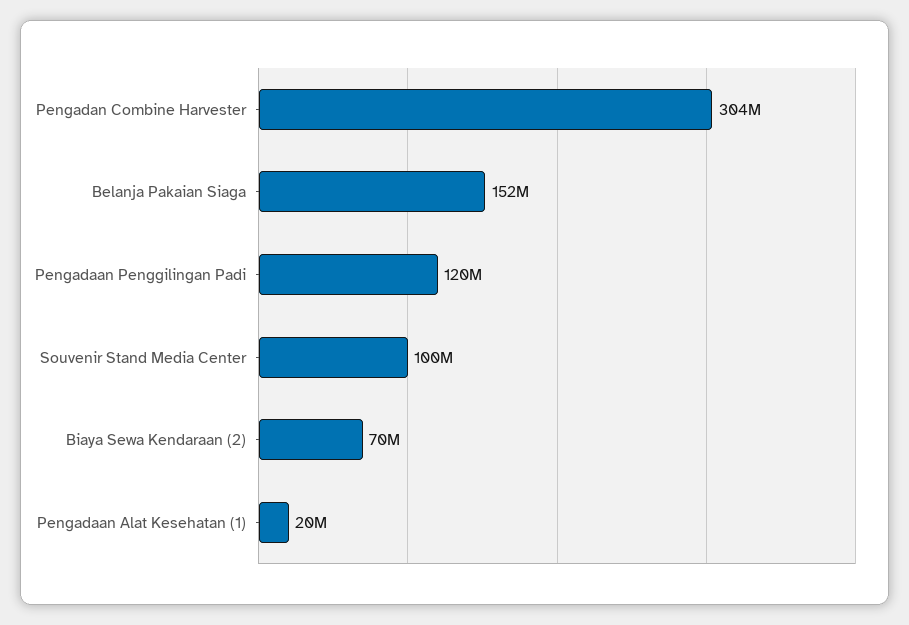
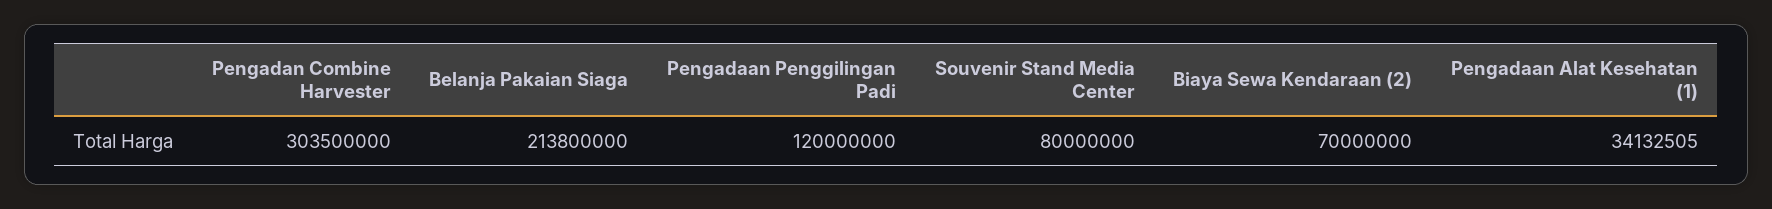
  {
    "Pengadan Combine Harvester": 303500000,
-   "Belanja Pakaian Siaga": 152000000,
+   "Belanja Pakaian Siaga": 213800000,
    "Pengadaan Penggilingan Padi": 120000000,
-   "Souvenir Stand Media Center": 100000000,
+   "Souvenir Stand Media Center": 80000000,
    "Biaya Sewa Kendaraan (2)": 70000000,
-   "Pengadaan Alat Kesehatan (1)": 20000000
+   "Pengadaan Alat Kesehatan (1)": 34132505
  }

